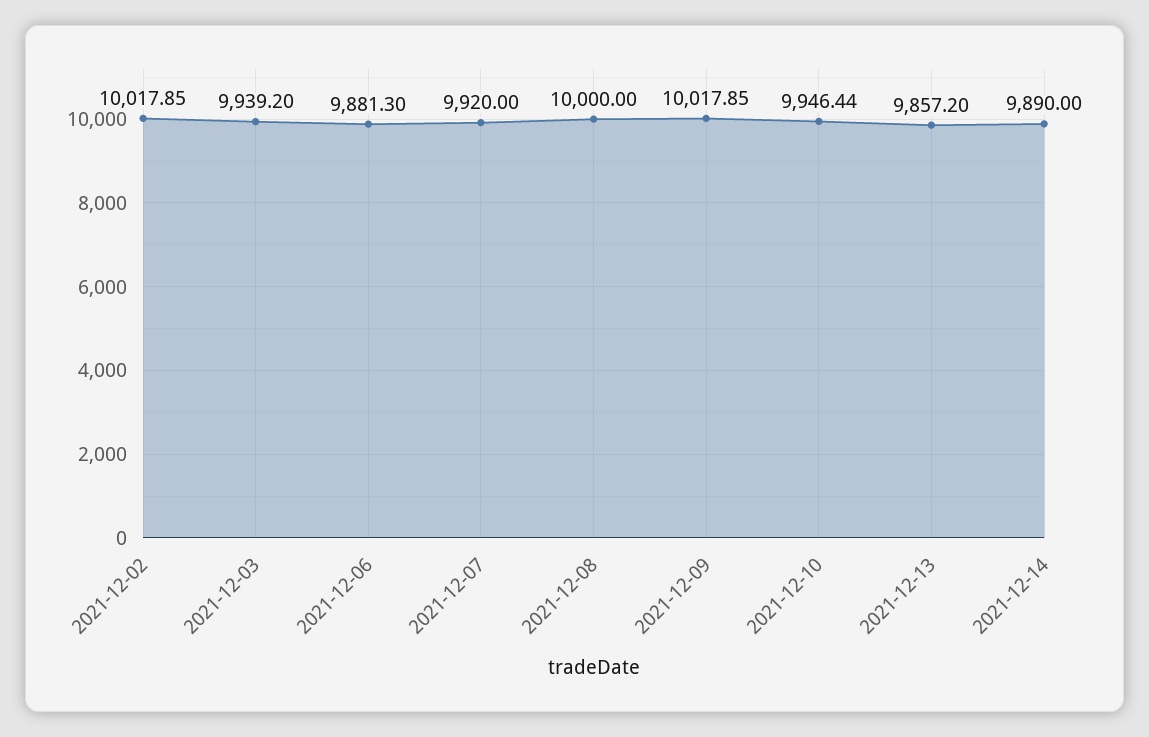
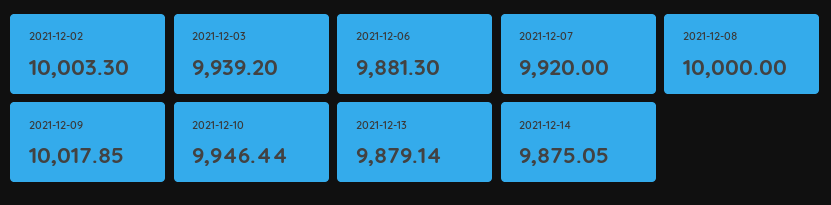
  {
-   "2021-12-02": 10017.85,
+   "2021-12-02": 10003.3,
    "2021-12-03": 9939.2,
    "2021-12-06": 9881.3,
    "2021-12-07": 9920,
    "2021-12-08": 10000,
    "2021-12-09": 10017.85,
    "2021-12-10": 9946.44,
-   "2021-12-13": 9857.2,
+   "2021-12-13": 9879.14,
-   "2021-12-14": 9890
+   "2021-12-14": 9875.05
  }

